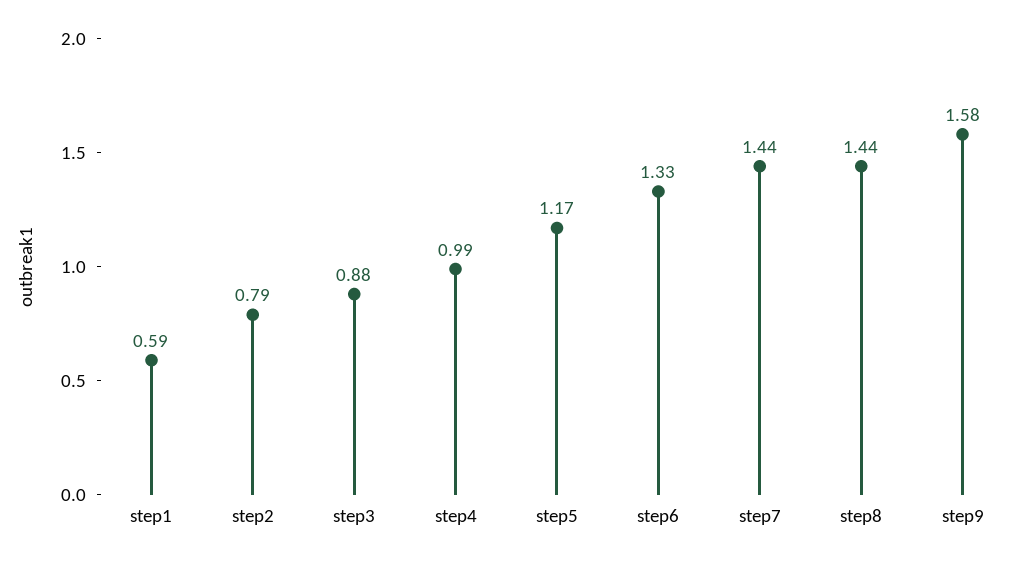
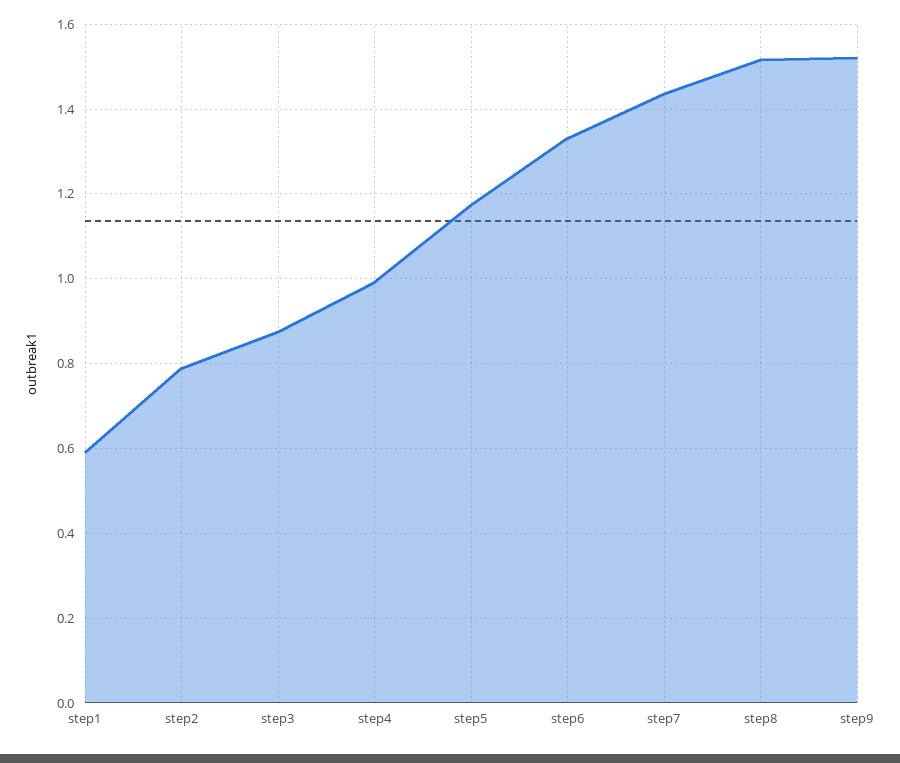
  {
    "step1": 0.59,
    "step2": 0.79,
    "step3": 0.88,
    "step4": 0.99,
    "step5": 1.17,
    "step6": 1.33,
    "step7": 1.44,
-   "step8": 1.44,
+   "step8": 1.52,
-   "step9": 1.58
+   "step9": 1.52
  }

